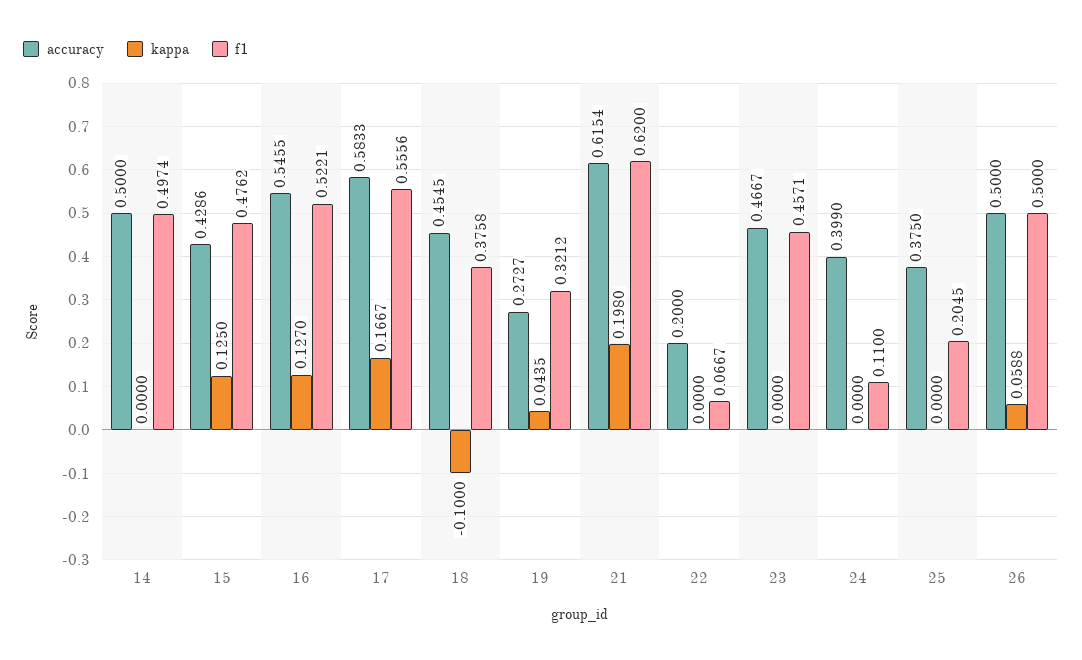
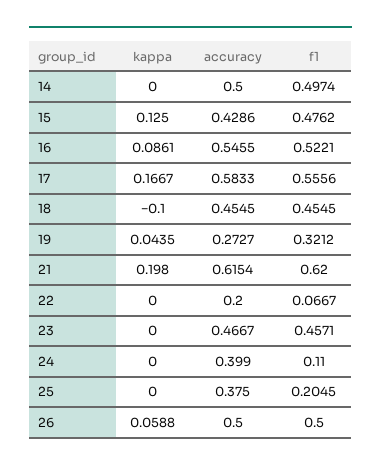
  {
    "accuracy": {
      "14": 0.5,
      "15": 0.4286,
      "16": 0.5455,
      "17": 0.5833,
      "18": 0.4545,
      "19": 0.2727,
      "21": 0.6154,
      "22": 0.2,
      "23": 0.4667,
      "24": 0.399,
      "25": 0.375,
      "26": 0.5
    },
    "kappa": {
      "14": 0,
      "15": 0.125,
-     "16": 0.127,
+     "16": 0.0861,
      "17": 0.1667,
      "18": -0.1,
      "19": 0.0435,
      "21": 0.198,
      "22": 0,
      "23": 0,
      "24": 0,
      "25": 0,
      "26": 0.0588
    },
    "f1": {
      "14": 0.4974,
      "15": 0.4762,
      "16": 0.5221,
      "17": 0.5556,
-     "18": 0.3758,
+     "18": 0.4545,
      "19": 0.3212,
      "21": 0.62,
      "22": 0.0667,
      "23": 0.4571,
      "24": 0.11,
      "25": 0.2045,
      "26": 0.5
    }
  }

